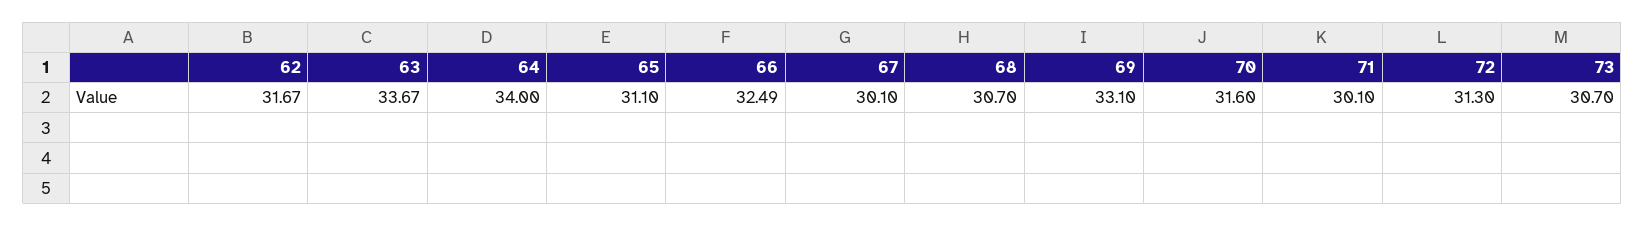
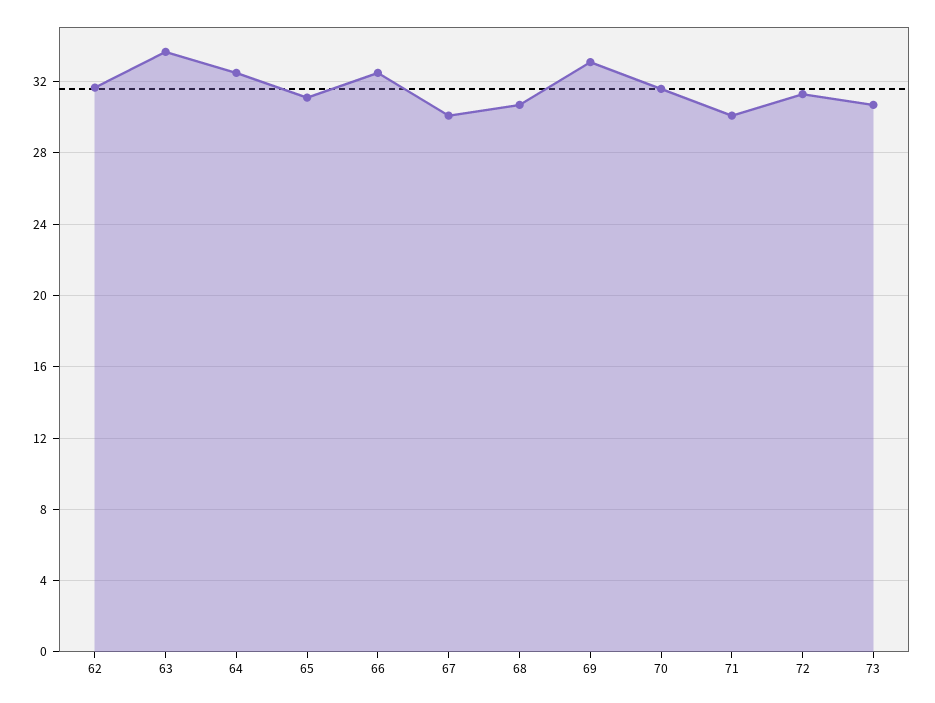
  {
    "62": 31.67,
    "63": 33.67,
-   "64": 34,
+   "64": 32.5,
    "65": 31.1,
    "66": 32.49,
    "67": 30.1,
    "68": 30.7,
    "69": 33.1,
    "70": 31.6,
    "71": 30.1,
    "72": 31.3,
    "73": 30.7
  }

